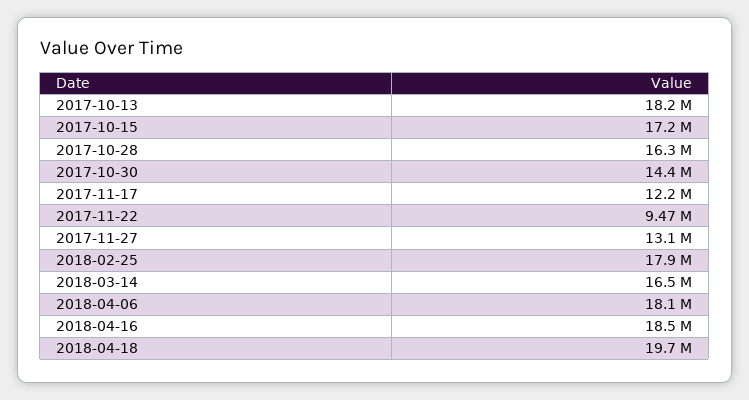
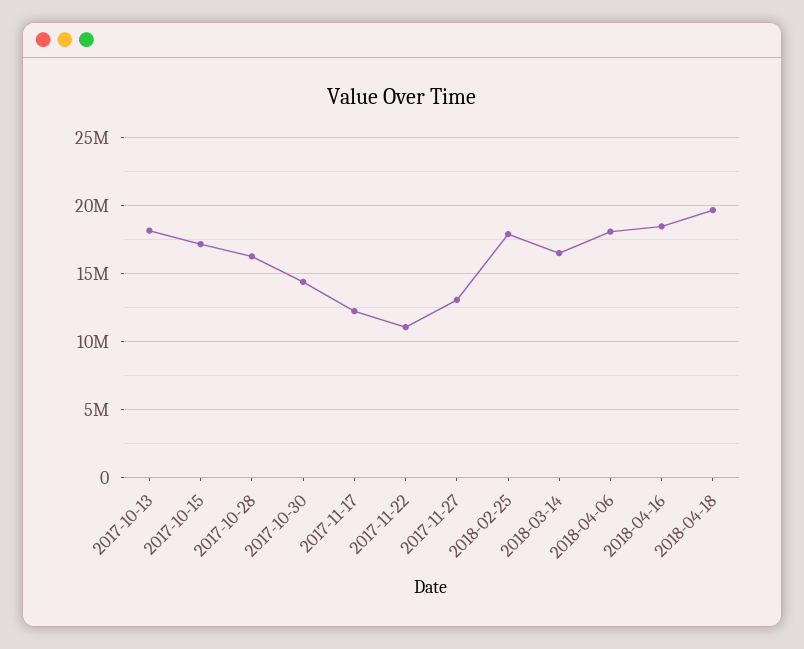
  {
    "2017-10-13": 18200000,
    "2017-10-15": 17200000,
    "2017-10-28": 16300000,
    "2017-10-30": 14400000,
    "2017-11-17": 12200000,
-   "2017-11-22": 9470000,
+   "2017-11-22": 11000000,
    "2017-11-27": 13100000,
    "2018-02-25": 17900000,
    "2018-03-14": 16500000,
    "2018-04-06": 18100000,
    "2018-04-16": 18500000,
    "2018-04-18": 19700000
  }

